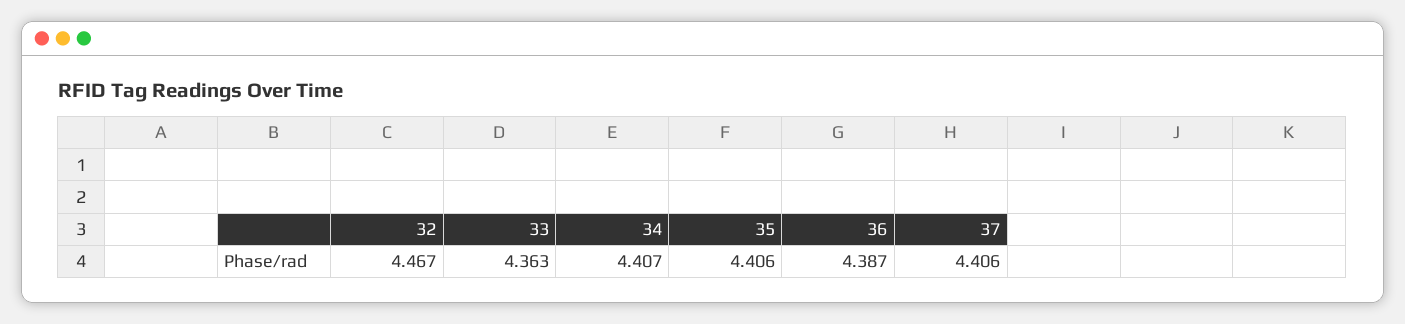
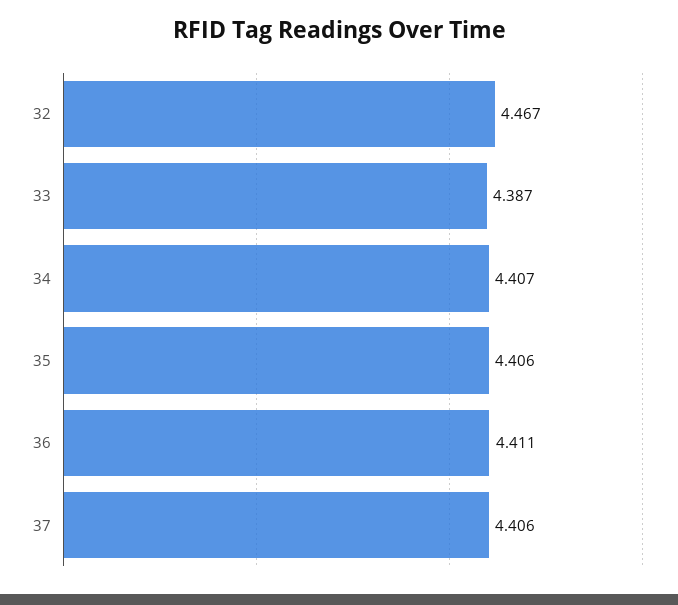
  {
    "32": 4.467,
-   "33": 4.363,
+   "33": 4.387,
    "34": 4.407,
    "35": 4.406,
-   "36": 4.387,
+   "36": 4.411,
    "37": 4.406
  }

